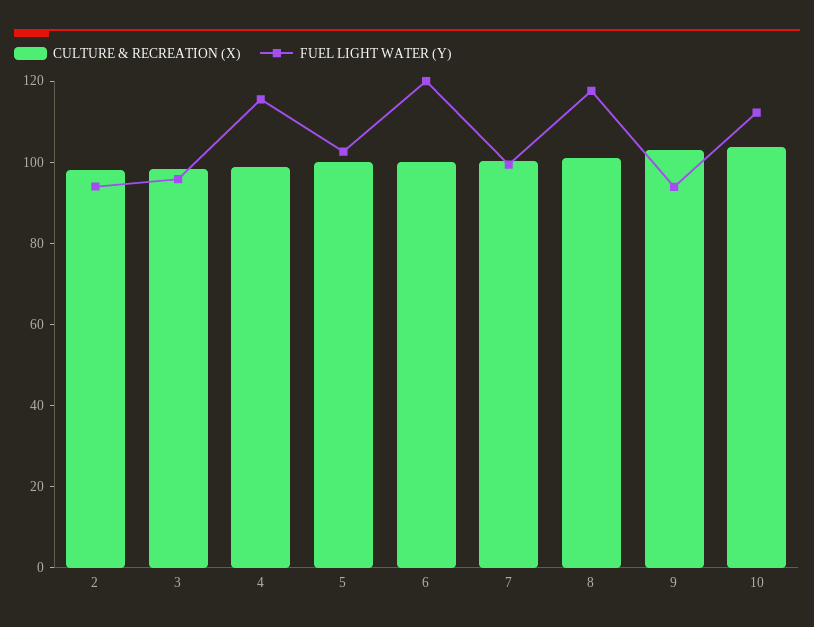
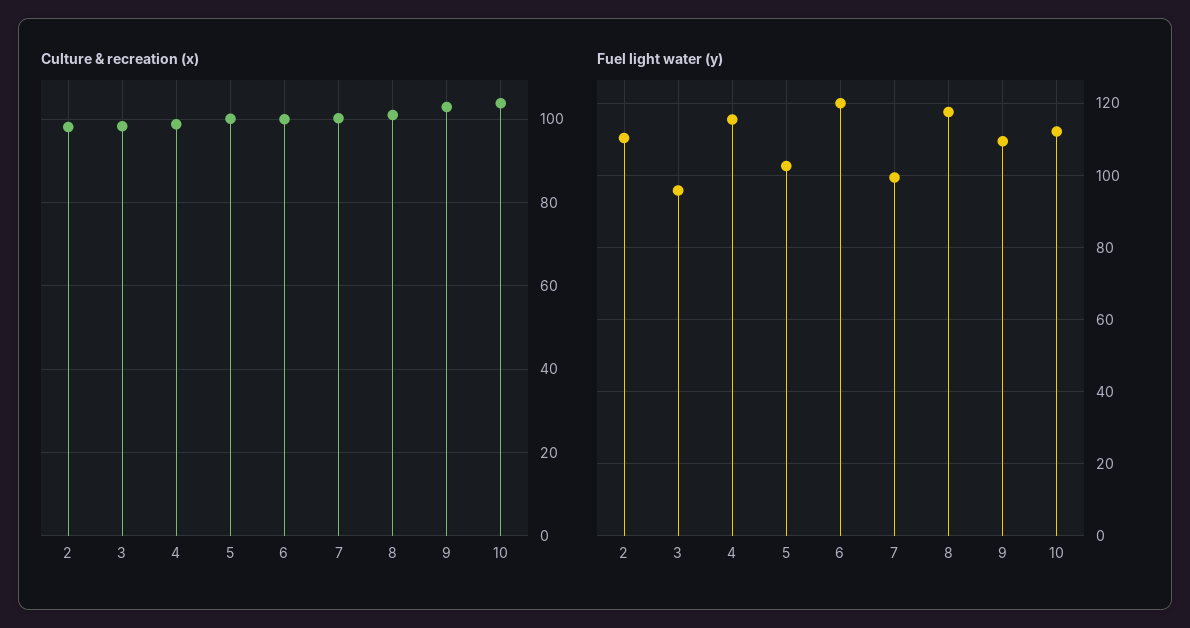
  {
    "CULTURE & RECREATION (X)": {
      "2": 98,
      "3": 98,
      "4": 98,
      "5": 100,
      "6": 100,
      "7": 100,
      "8": 102,
      "9": 102,
      "10": 104
    },
    "FUEL LIGHT WATER (Y)": {
-     "2": 95,
+     "2": 110,
      "3": 96,
      "4": 116,
      "5": 102,
      "6": 120,
      "7": 100,
      "8": 118,
-     "9": 95,
+     "9": 110,
      "10": 112
    }
  }

